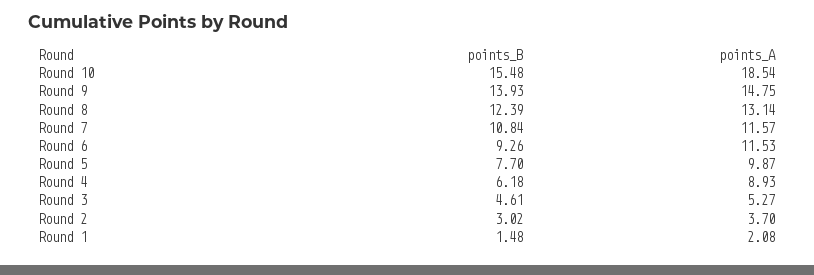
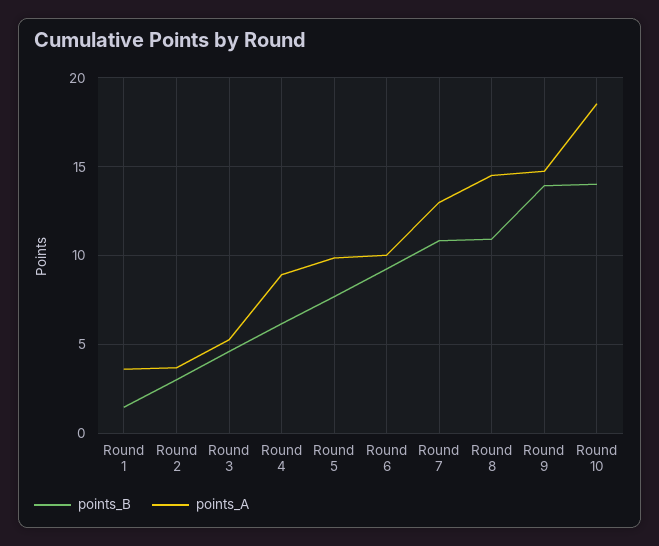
  {
    "points_B": {
-     "Round 10": 15.48,
+     "Round 10": 14,
      "Round 9": 13.93,
-     "Round 8": 12.39,
+     "Round 8": 11,
      "Round 7": 10.84,
      "Round 6": 9.26,
      "Round 5": 7.7,
      "Round 4": 6.18,
      "Round 3": 4.61,
      "Round 2": 3.02,
      "Round 1": 1.48
    },
    "points_A": {
      "Round 10": 18.54,
      "Round 9": 14.75,
-     "Round 8": 13.14,
+     "Round 8": 14.5,
-     "Round 7": 11.57,
+     "Round 7": 13,
-     "Round 6": 11.53,
+     "Round 6": 10,
      "Round 5": 9.87,
      "Round 4": 8.93,
      "Round 3": 5.27,
      "Round 2": 3.7,
-     "Round 1": 2.08
+     "Round 1": 3.5
    }
  }

